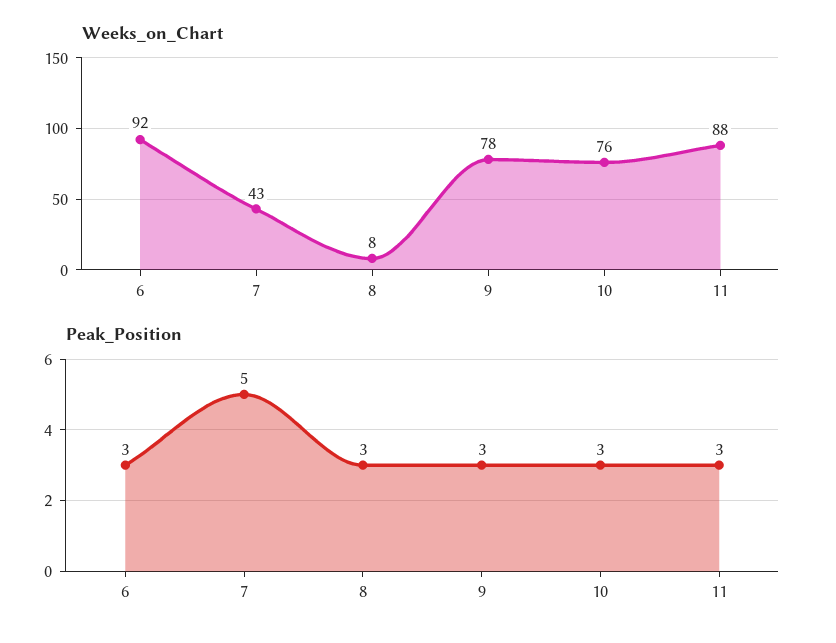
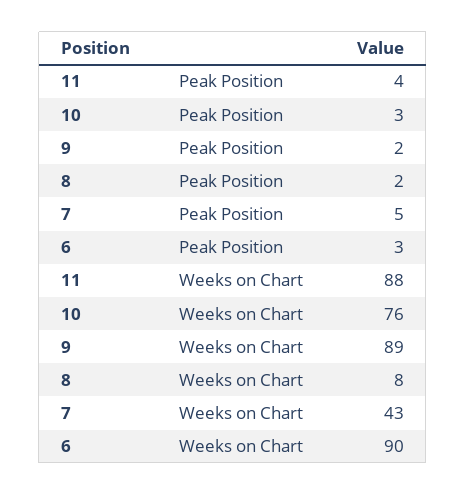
  {
    "Weeks_on_Chart": {
-     "6": 92,
+     "6": 90,
      "7": 43,
      "8": 8,
-     "9": 78,
+     "9": 89,
      "10": 76,
      "11": 88
    },
    "Peak_Position": {
      "6": 3,
      "7": 5,
-     "8": 3,
+     "8": 2,
-     "9": 3,
+     "9": 2,
      "10": 3,
-     "11": 3
+     "11": 4
    }
  }

